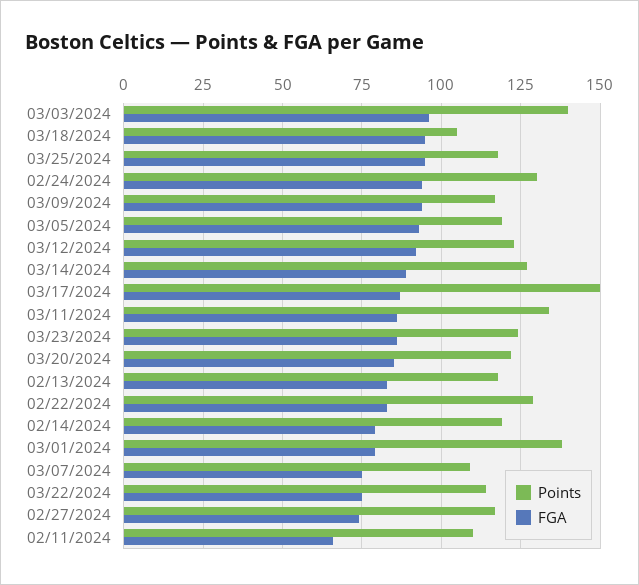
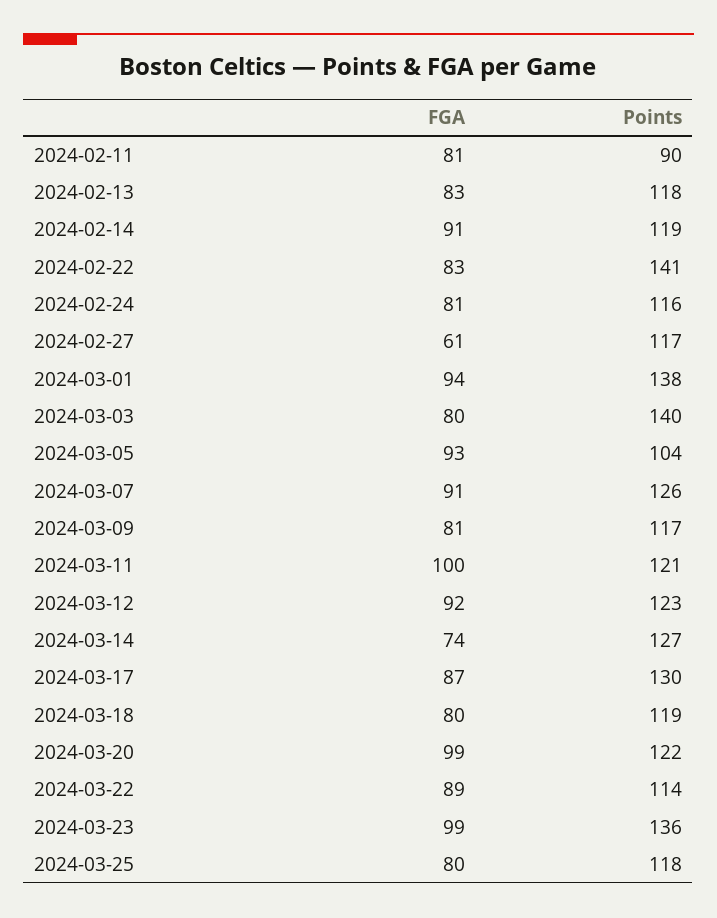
  {
    "Points": {
      "03/03/2024": 140,
-     "03/18/2024": 105,
+     "03/18/2024": 119,
      "03/25/2024": 118,
-     "02/24/2024": 130,
+     "02/24/2024": 116,
      "03/09/2024": 117,
-     "03/05/2024": 120,
+     "03/05/2024": 104,
      "03/12/2024": 123,
      "03/14/2024": 127,
-     "03/17/2024": 150,
+     "03/17/2024": 130,
-     "03/11/2024": 135,
+     "03/11/2024": 121,
-     "03/23/2024": 125,
+     "03/23/2024": 136,
      "03/20/2024": 122,
      "02/13/2024": 118,
-     "02/22/2024": 130,
+     "02/22/2024": 141,
      "02/14/2024": 119,
      "03/01/2024": 138,
-     "03/07/2024": 110,
+     "03/07/2024": 126,
      "03/22/2024": 114,
      "02/27/2024": 117,
-     "02/11/2024": 110
+     "02/11/2024": 90
    },
    "FGA": {
-     "03/03/2024": 95,
+     "03/03/2024": 80,
-     "03/18/2024": 95,
+     "03/18/2024": 80,
-     "03/25/2024": 95,
+     "03/25/2024": 80,
-     "02/24/2024": 95,
+     "02/24/2024": 81,
-     "03/09/2024": 95,
+     "03/09/2024": 81,
      "03/05/2024": 93,
      "03/12/2024": 92,
-     "03/14/2024": 90,
+     "03/14/2024": 74,
      "03/17/2024": 87,
-     "03/11/2024": 85,
+     "03/11/2024": 100,
-     "03/23/2024": 85,
+     "03/23/2024": 99,
-     "03/20/2024": 85,
+     "03/20/2024": 99,
      "02/13/2024": 83,
      "02/22/2024": 83,
-     "02/14/2024": 80,
+     "02/14/2024": 91,
-     "03/01/2024": 80,
+     "03/01/2024": 94,
-     "03/07/2024": 75,
+     "03/07/2024": 91,
-     "03/22/2024": 75,
+     "03/22/2024": 89,
-     "02/27/2024": 75,
+     "02/27/2024": 61,
-     "02/11/2024": 65
+     "02/11/2024": 81
    }
  }

